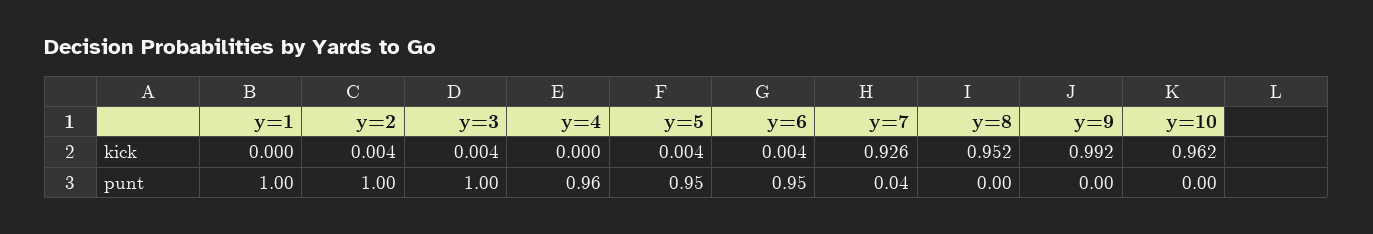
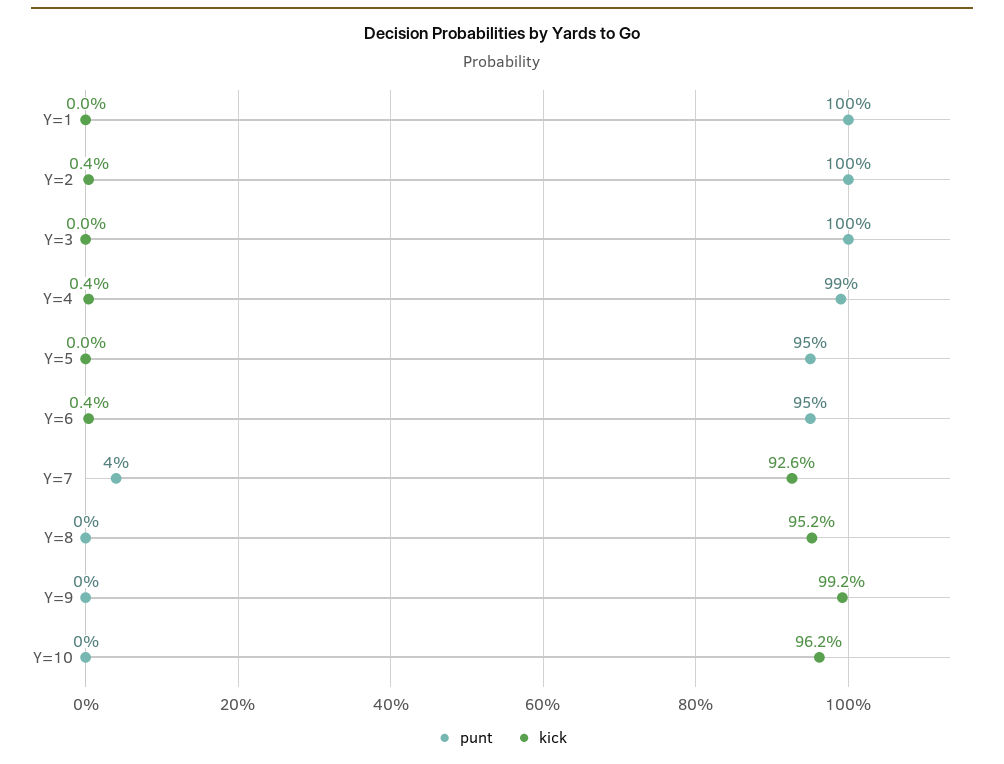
  {
    "kick": {
      "y=1": 0,
      "y=2": 0.004,
-     "y=3": 0.004,
+     "y=3": 0,
-     "y=4": 0,
+     "y=4": 0.004,
-     "y=5": 0.004,
+     "y=5": 0,
      "y=6": 0.004,
      "y=7": 0.926,
      "y=8": 0.952,
      "y=9": 0.992,
      "y=10": 0.962
    },
    "punt": {
      "y=1": 1,
      "y=2": 1,
      "y=3": 1,
-     "y=4": 0.96,
+     "y=4": 0.99,
      "y=5": 0.95,
      "y=6": 0.95,
      "y=7": 0.04,
      "y=8": 0,
      "y=9": 0,
      "y=10": 0
    }
  }

